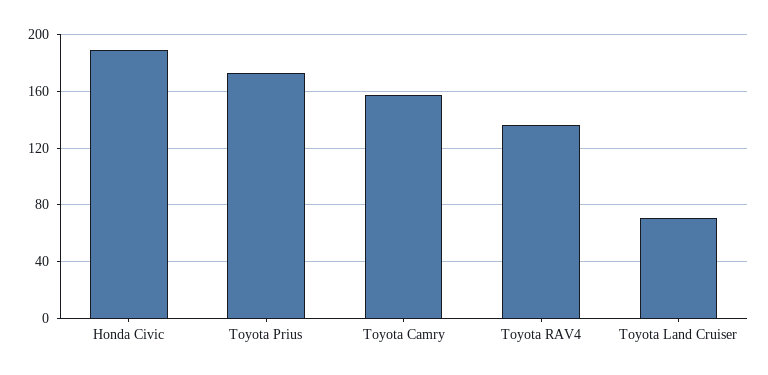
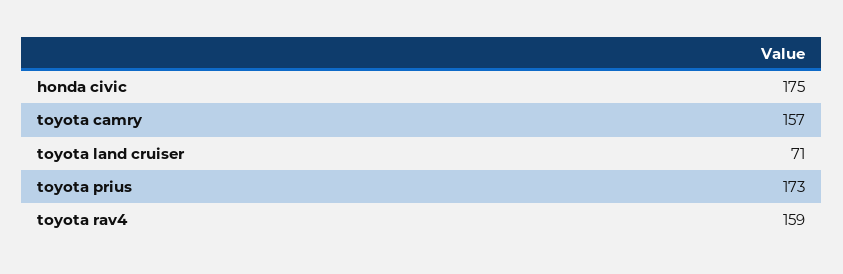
  {
-   "Honda Civic": 190,
+   "Honda Civic": 175,
    "Toyota Prius": 173,
    "Toyota Camry": 157,
-   "Toyota RAV4": 135,
+   "Toyota RAV4": 159,
    "Toyota Land Cruiser": 71
  }

